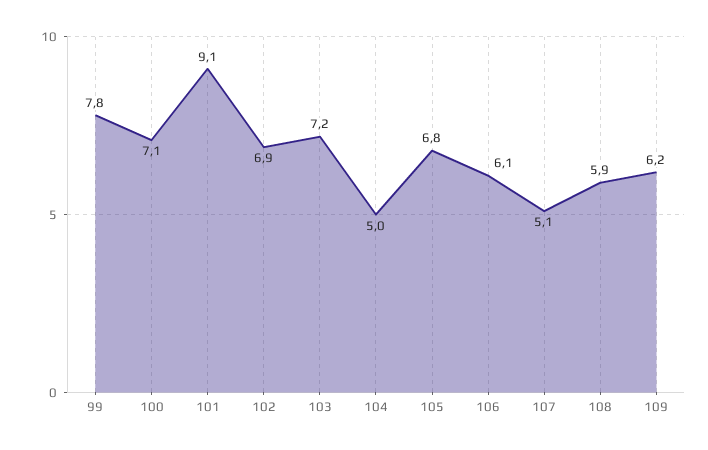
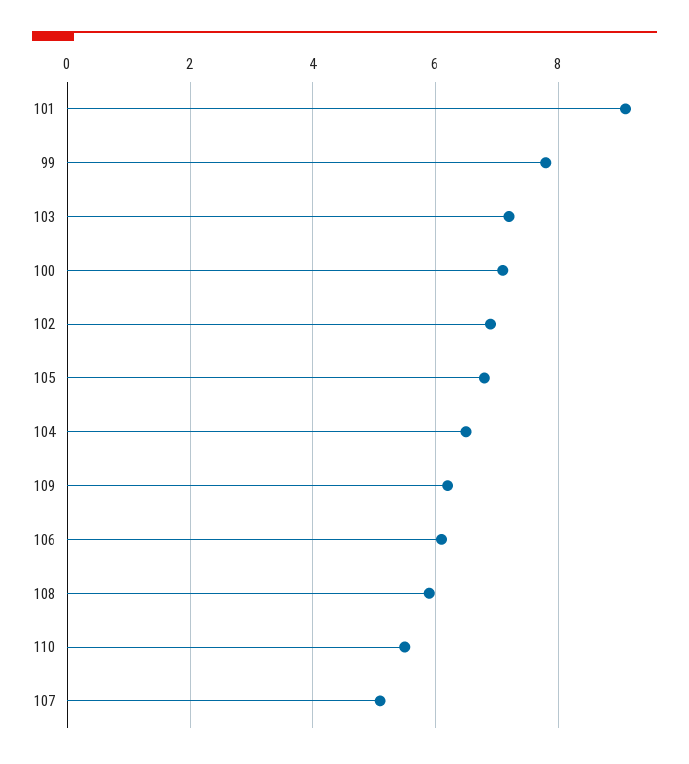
  {
    "99": 7.8,
    "100": 7.1,
    "101": 9.1,
    "102": 6.9,
    "103": 7.2,
-   "104": 5,
+   "104": 6.5,
    "105": 6.8,
    "106": 6.1,
    "107": 5.1,
    "108": 5.9,
-   "109": 6.2
+   "109": 6.2,
+   "110": 5.5
  }

